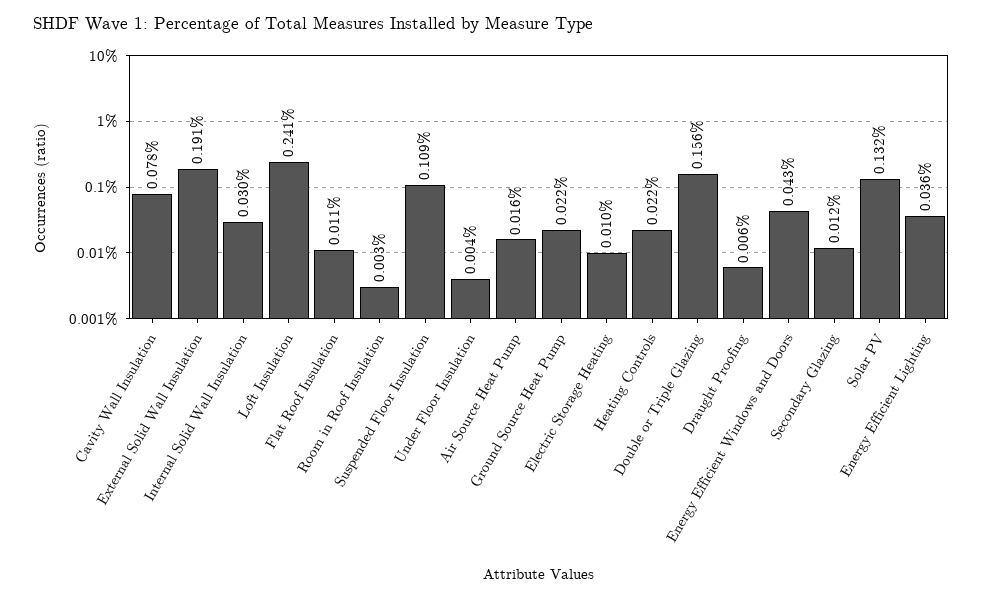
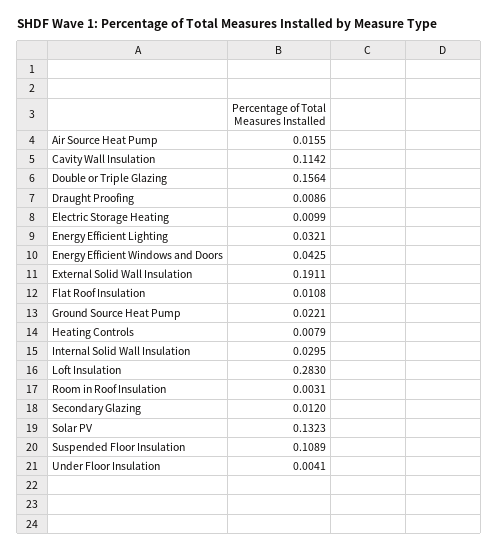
  {
-   "Cavity Wall Insulation": 0.078,
+   "Cavity Wall Insulation": 0.1142,
    "External Solid Wall Insulation": 0.1911,
    "Internal Solid Wall Insulation": 0.0295,
-   "Loft Insulation": 0.241,
+   "Loft Insulation": 0.283,
    "Flat Roof Insulation": 0.0108,
    "Room in Roof Insulation": 0.0031,
    "Suspended Floor Insulation": 0.1089,
    "Under Floor Insulation": 0.0041,
    "Air Source Heat Pump": 0.0155,
    "Ground Source Heat Pump": 0.0221,
    "Electric Storage Heating": 0.0099,
-   "Heating Controls": 0.022,
+   "Heating Controls": 0.0079,
    "Double or Triple Glazing": 0.1564,
-   "Draught Proofing": 0.006,
+   "Draught Proofing": 0.0086,
    "Energy Efficient Windows and Doors": 0.0425,
    "Secondary Glazing": 0.012,
    "Solar PV": 0.1323,
-   "Energy Efficient Lighting": 0.036
+   "Energy Efficient Lighting": 0.0321
  }

